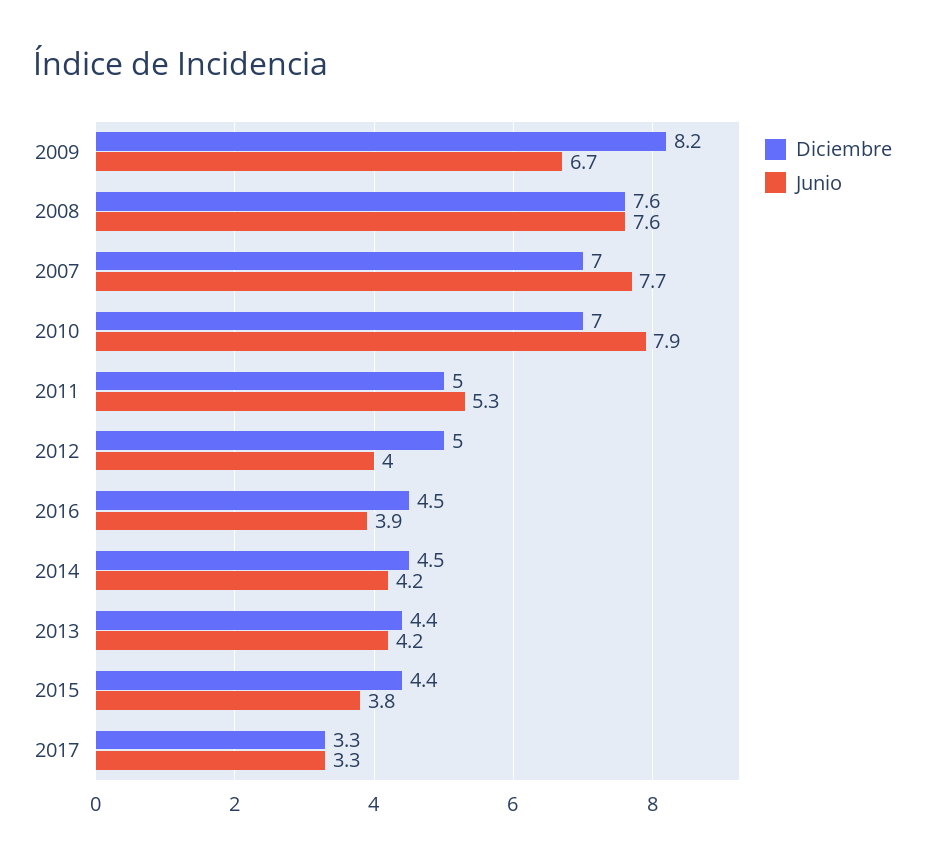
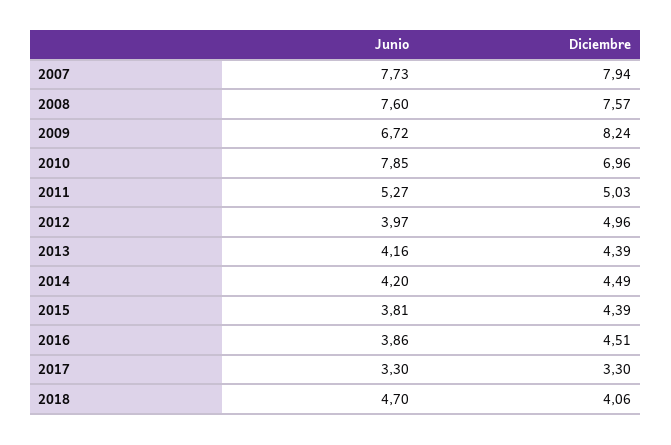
  {
    "Diciembre": {
      "2009": 8.24,
      "2008": 7.57,
-     "2007": 7,
+     "2007": 7.94,
      "2010": 6.96,
      "2011": 5.03,
      "2012": 4.96,
      "2016": 4.51,
      "2014": 4.49,
      "2013": 4.39,
      "2015": 4.39,
-     "2017": 3.3
+     "2017": 3.3,
+     "2018": 4.06
    },
    "Junio": {
      "2009": 6.72,
      "2008": 7.6,
      "2007": 7.73,
      "2010": 7.85,
      "2011": 5.27,
      "2012": 3.97,
      "2016": 3.86,
      "2014": 4.2,
      "2013": 4.16,
      "2015": 3.81,
-     "2017": 3.3
+     "2017": 3.3,
+     "2018": 4.7
    }
  }

